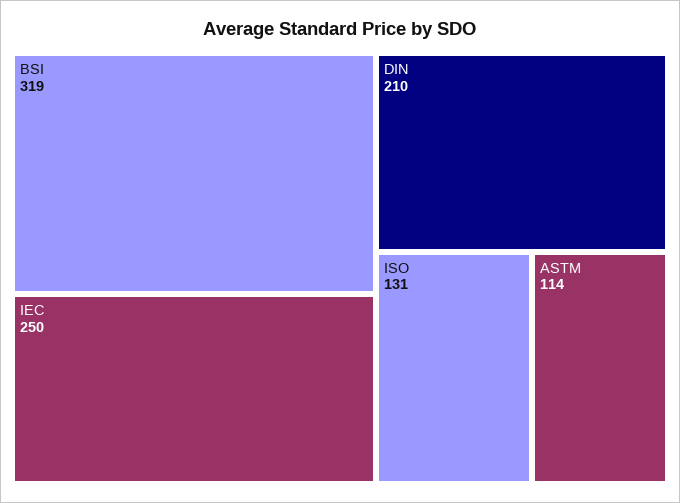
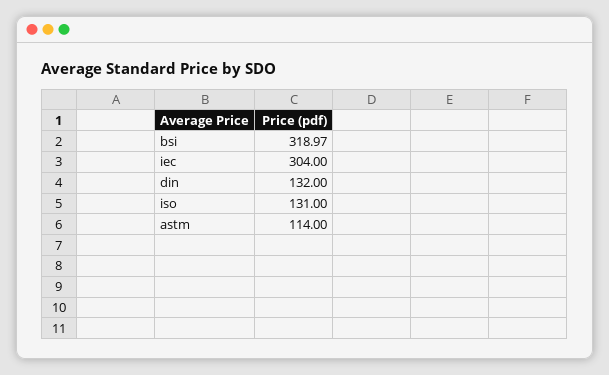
  {
    "BSI": 318.97,
-   "IEC": 250,
+   "IEC": 304,
-   "DIN": 210,
+   "DIN": 132,
    "ISO": 131,
    "ASTM": 114
  }

